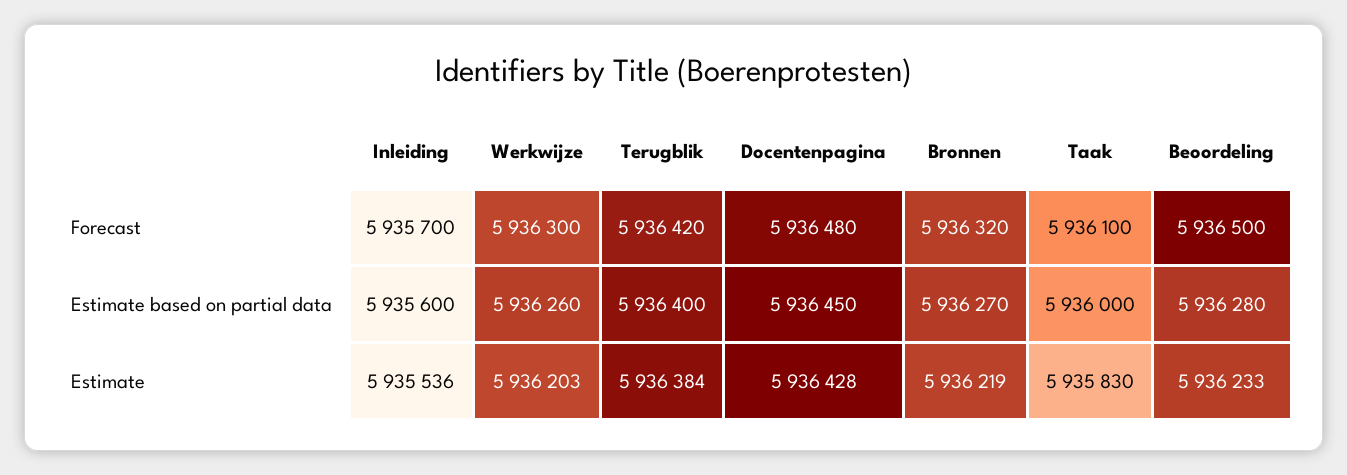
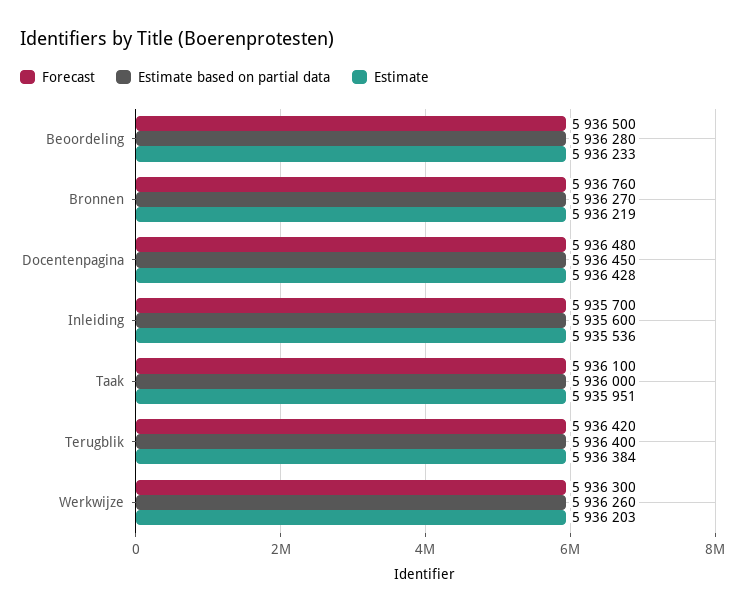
  {
    "Forecast": {
      "Inleiding": 5935700,
      "Werkwijze": 5936300,
      "Terugblik": 5936420,
      "Docentenpagina": 5936480,
-     "Bronnen": 5936320,
+     "Bronnen": 5936760,
      "Taak": 5936100,
      "Beoordeling": 5936500
    },
    "Estimate based on partial data": {
      "Inleiding": 5935600,
      "Werkwijze": 5936260,
      "Terugblik": 5936400,
      "Docentenpagina": 5936450,
      "Bronnen": 5936270,
      "Taak": 5936000,
      "Beoordeling": 5936280
    },
    "Estimate": {
      "Inleiding": 5935536,
      "Werkwijze": 5936203,
      "Terugblik": 5936384,
      "Docentenpagina": 5936428,
      "Bronnen": 5936219,
-     "Taak": 5935830,
+     "Taak": 5935951,
      "Beoordeling": 5936233
    }
  }

